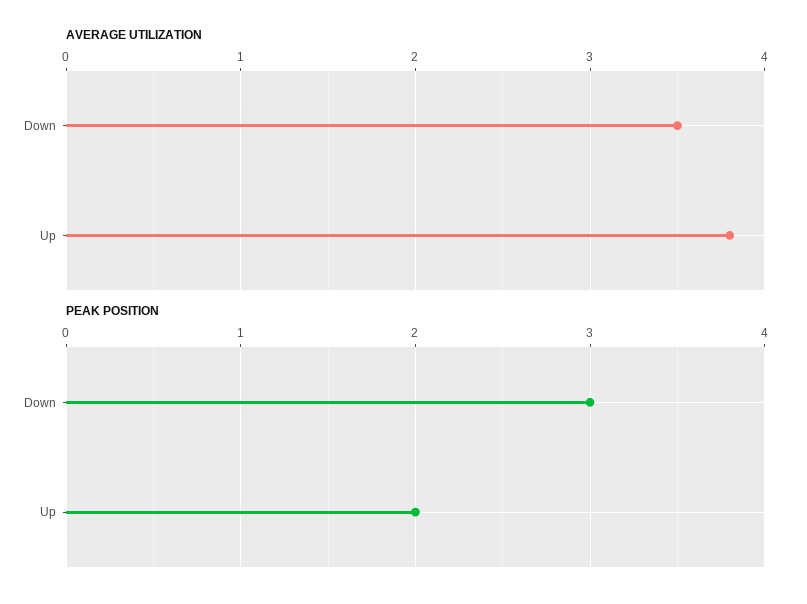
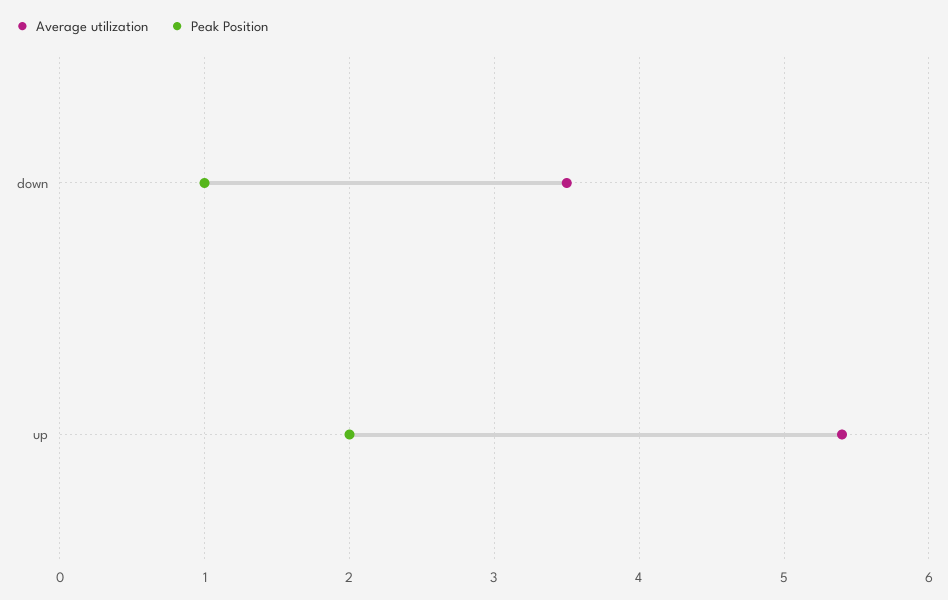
  {
    "AVERAGE UTILIZATION": {
      "Down": 3.5,
-     "Up": 3.8
+     "Up": 5.4
    },
    "PEAK POSITION": {
-     "Down": 3,
+     "Down": 1,
      "Up": 2
    }
  }

